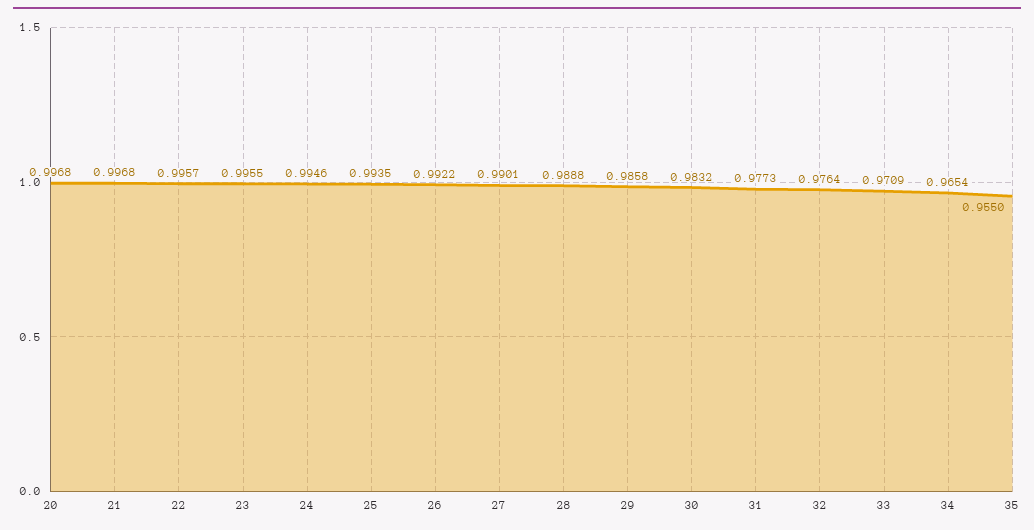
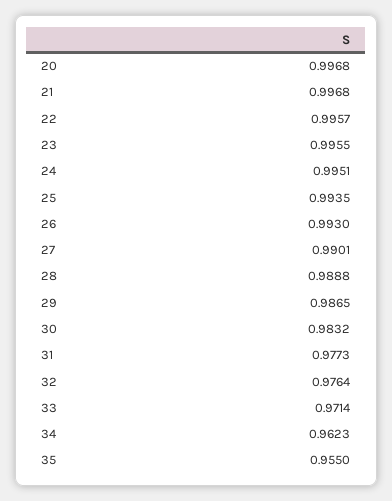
  {
    "20": 0.9968,
    "21": 0.9968,
    "22": 0.9957,
    "23": 0.9955,
-   "24": 0.9946,
+   "24": 0.9951,
    "25": 0.9935,
-   "26": 0.9922,
+   "26": 0.993,
    "27": 0.9901,
    "28": 0.9888,
-   "29": 0.9858,
+   "29": 0.9865,
    "30": 0.9832,
    "31": 0.9773,
    "32": 0.9764,
-   "33": 0.9709,
+   "33": 0.9714,
-   "34": 0.9654,
+   "34": 0.9623,
    "35": 0.955
  }

